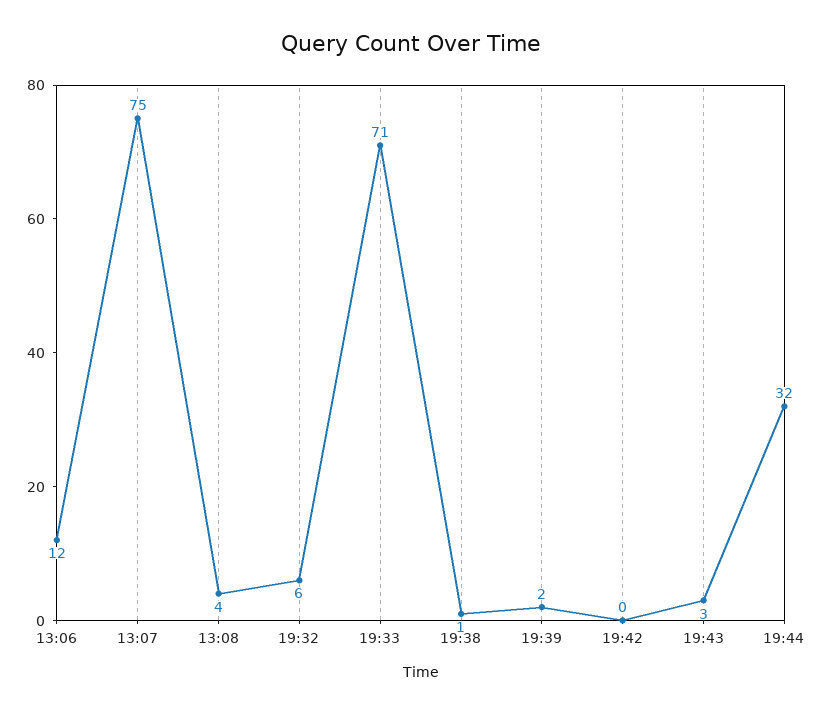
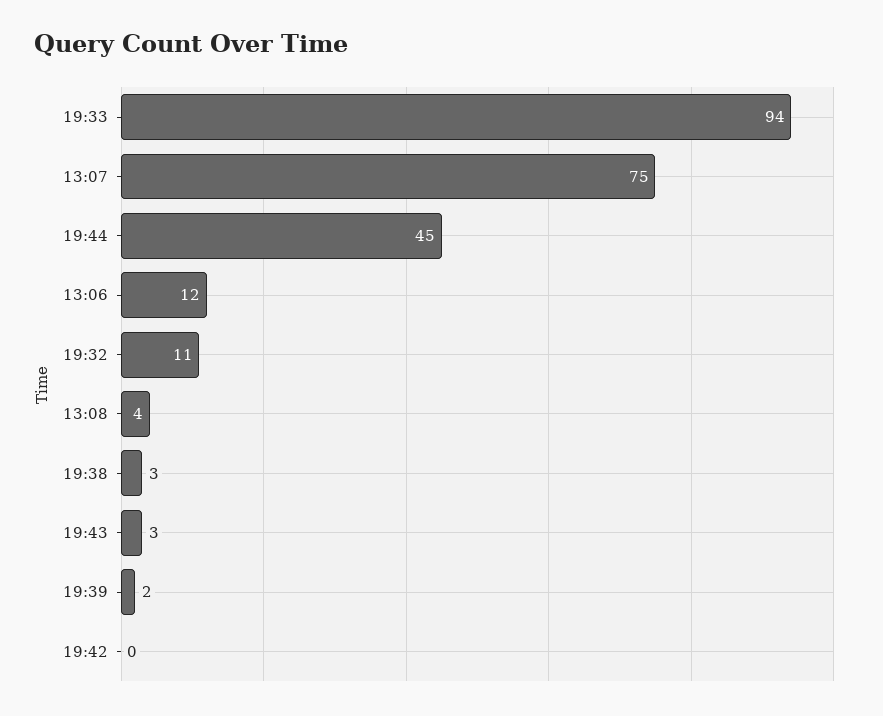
  {
    "13:06": 12,
    "13:07": 75,
    "13:08": 4,
-   "19:32": 6,
+   "19:32": 11,
-   "19:33": 71,
+   "19:33": 94,
-   "19:38": 1,
+   "19:38": 3,
    "19:39": 2,
    "19:42": 0,
    "19:43": 3,
-   "19:44": 32
+   "19:44": 45
  }

